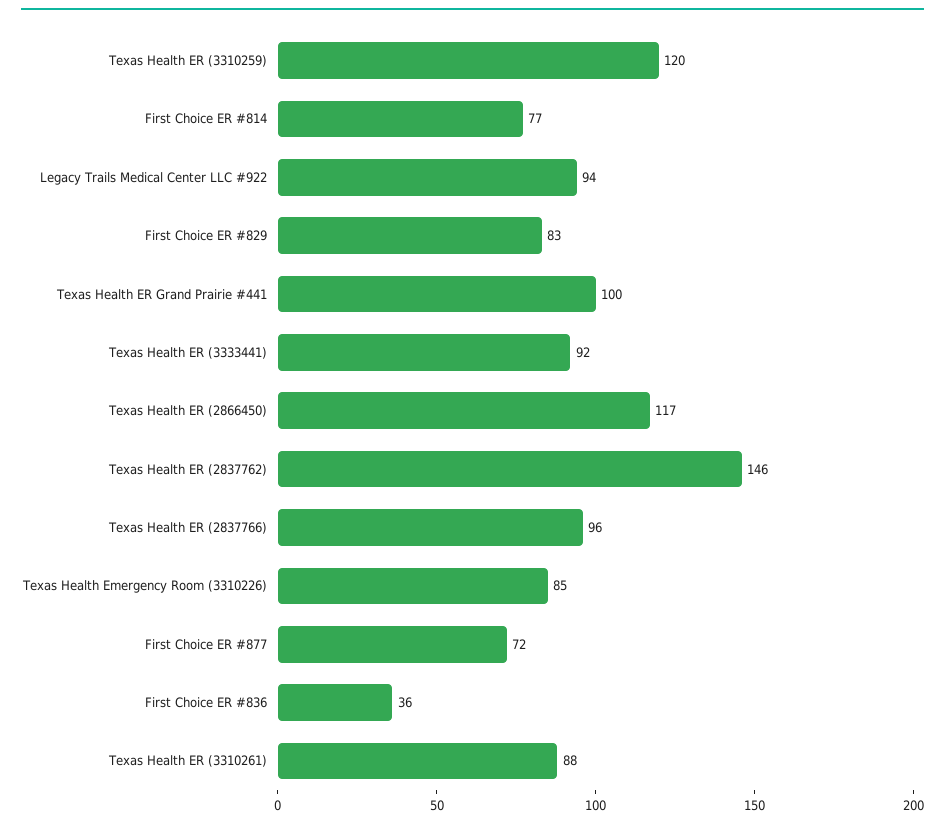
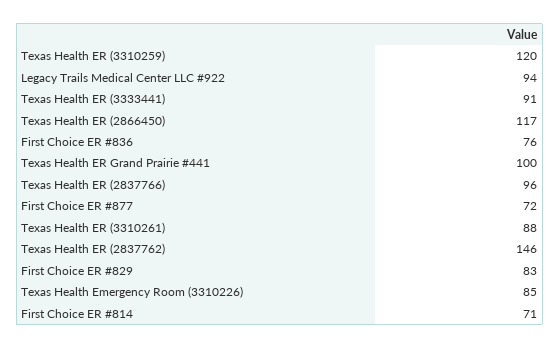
  {
    "Texas Health ER (3310259)": 120,
-   "First Choice ER #814": 77,
+   "First Choice ER #814": 71,
    "Legacy Trails Medical Center LLC #922": 94,
    "First Choice ER #829": 83,
    "Texas Health ER Grand Prairie #441": 100,
-   "Texas Health ER (3333441)": 92,
+   "Texas Health ER (3333441)": 91,
    "Texas Health ER (2866450)": 117,
    "Texas Health ER (2837762)": 146,
    "Texas Health ER (2837766)": 96,
    "Texas Health Emergency Room (3310226)": 85,
    "First Choice ER #877": 72,
-   "First Choice ER #836": 36,
+   "First Choice ER #836": 76,
    "Texas Health ER (3310261)": 88
  }

